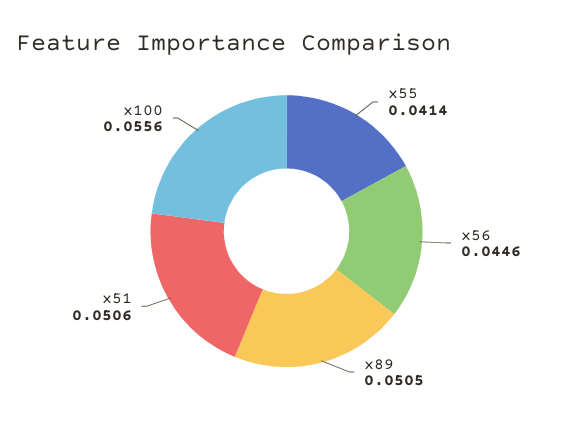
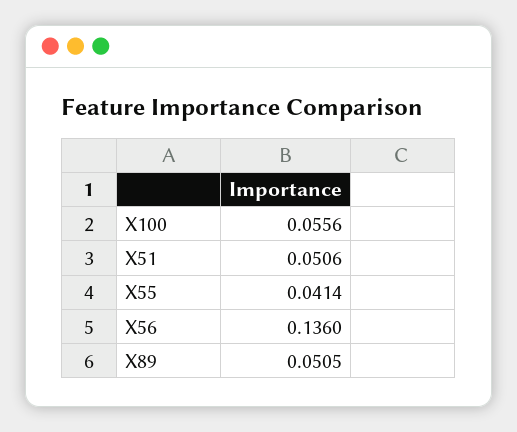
  {
    "x55": 0.0414,
-   "x56": 0.0446,
+   "x56": 0.136,
    "x89": 0.0505,
    "x51": 0.0506,
    "x100": 0.0556
  }

